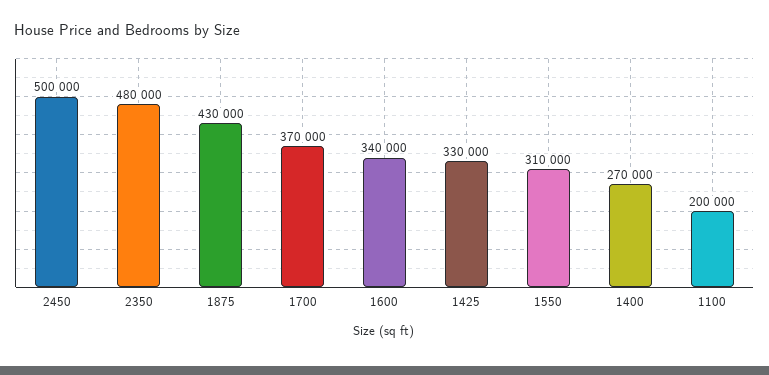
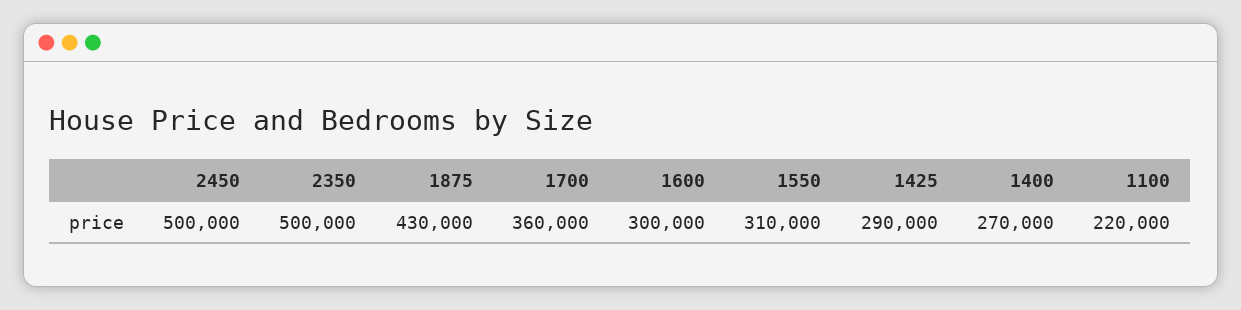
  {
    "2450": 500000,
-   "2350": 480000,
+   "2350": 500000,
    "1875": 430000,
-   "1700": 370000,
+   "1700": 360000,
-   "1600": 340000,
+   "1600": 300000,
-   "1425": 330000,
+   "1425": 290000,
    "1550": 310000,
    "1400": 270000,
-   "1100": 200000
+   "1100": 220000
  }

